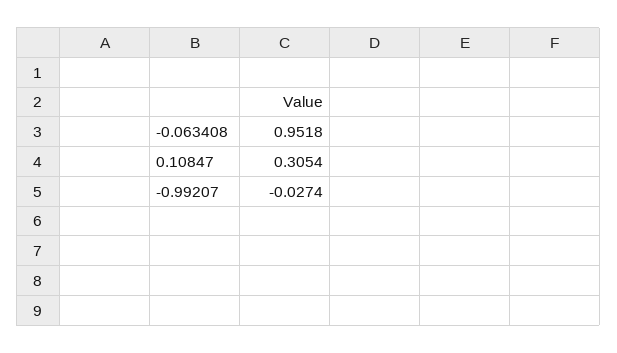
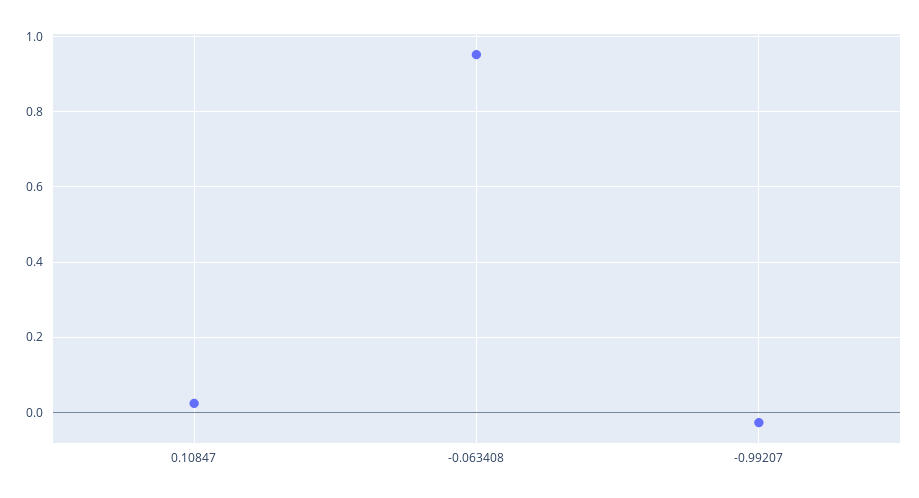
  {
    "-0.063408": 0.9518,
-   "0.10847": 0.3054,
+   "0.10847": 0.02,
    "-0.99207": -0.0274
  }

